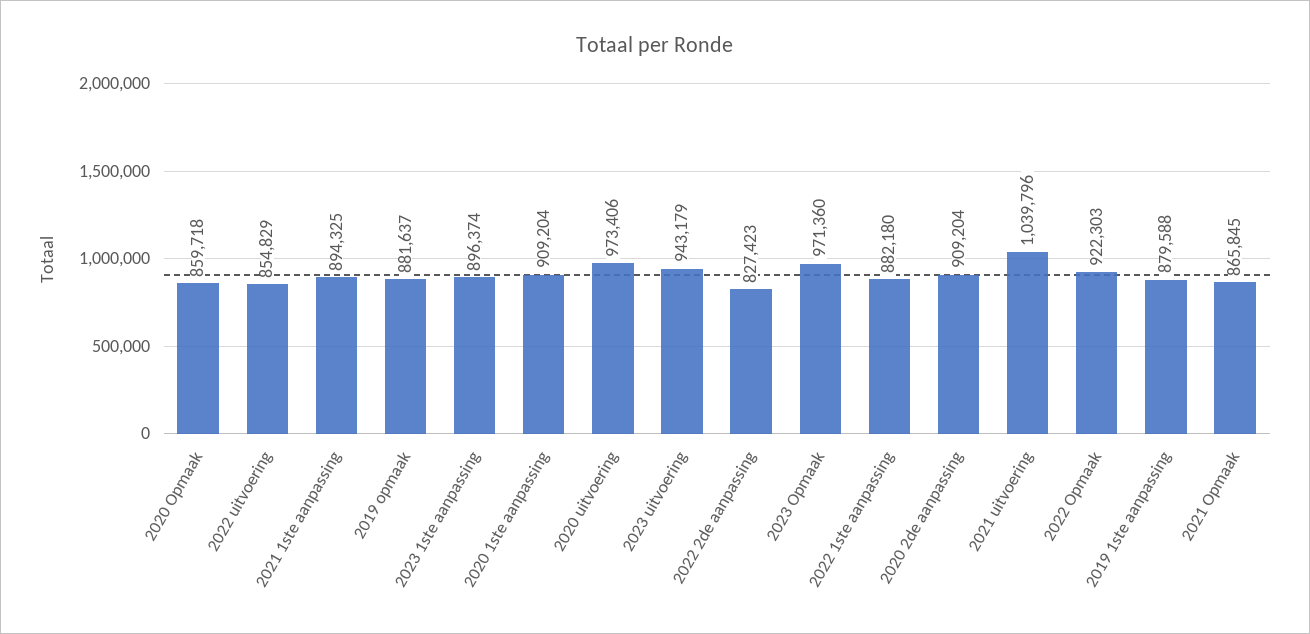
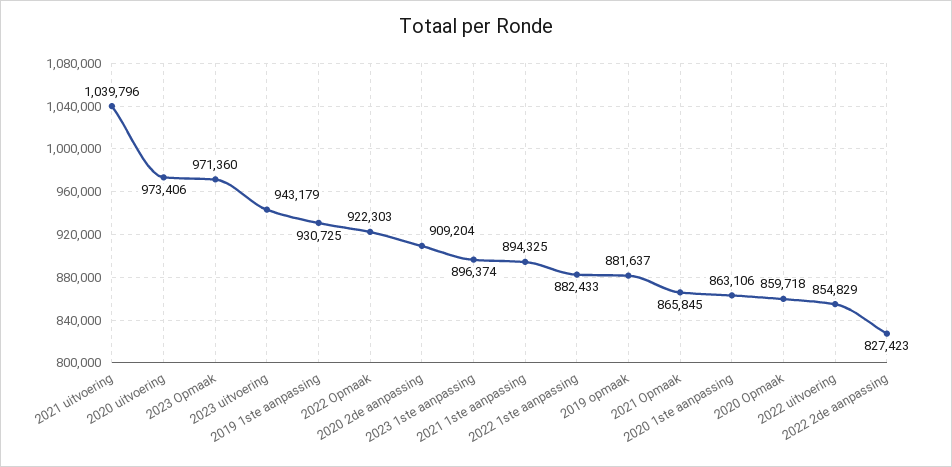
  {
    "2020 Opmaak": 859718,
    "2022 uitvoering": 854829,
    "2021 1ste aanpassing": 894325,
    "2019 opmaak": 881637,
    "2023 1ste aanpassing": 896374,
-   "2020 1ste aanpassing": 909204,
+   "2020 1ste aanpassing": 863106,
    "2020 uitvoering": 973406,
    "2023 uitvoering": 943179,
    "2022 2de aanpassing": 827423,
    "2023 Opmaak": 971360,
-   "2022 1ste aanpassing": 882180,
+   "2022 1ste aanpassing": 882433,
    "2020 2de aanpassing": 909204,
    "2021 uitvoering": 1039796,
    "2022 Opmaak": 922303,
-   "2019 1ste aanpassing": 879588,
+   "2019 1ste aanpassing": 930725,
    "2021 Opmaak": 865845
  }

